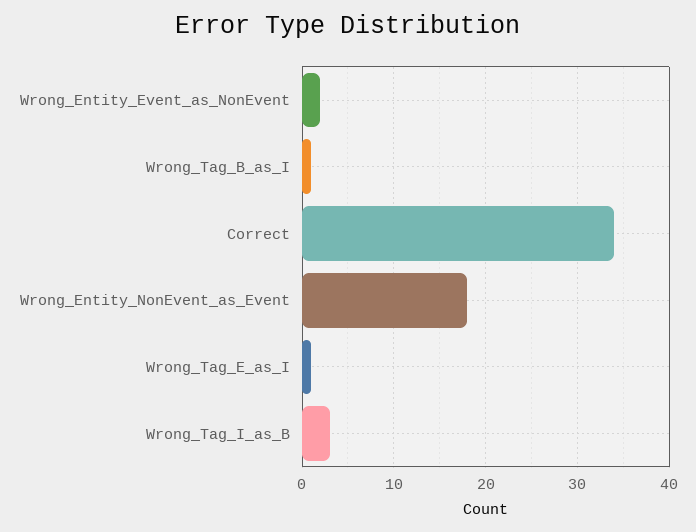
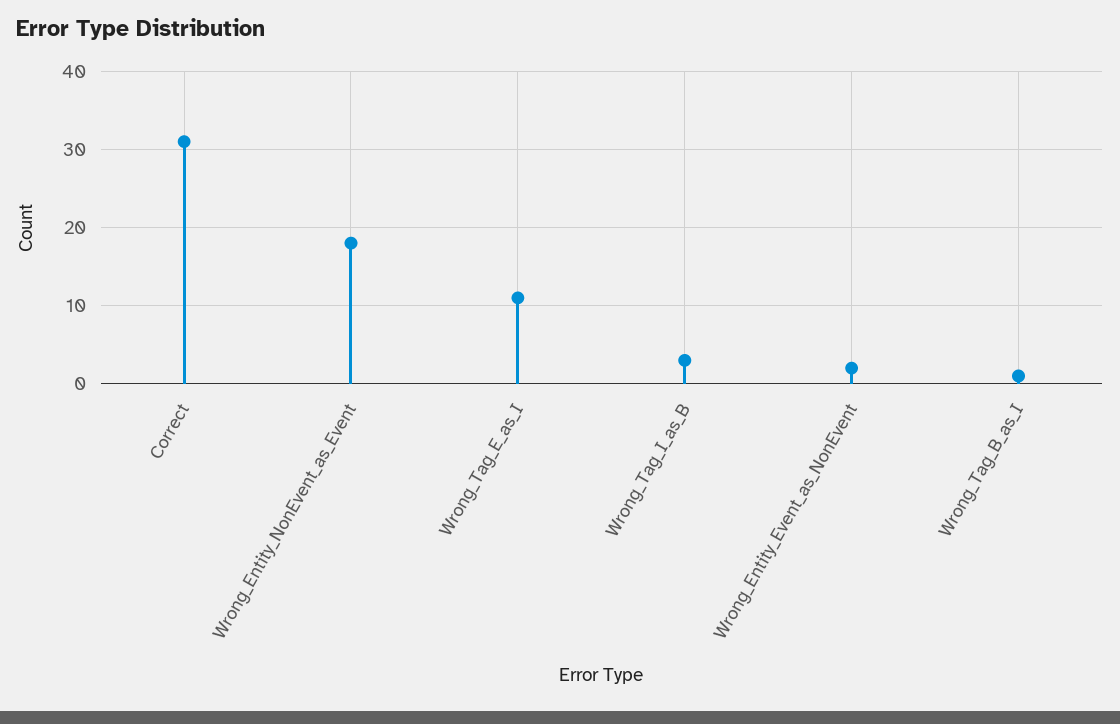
  {
    "Wrong_Entity_Event_as_NonEvent": 2,
    "Wrong_Tag_B_as_I": 1,
-   "Correct": 34,
+   "Correct": 31,
    "Wrong_Entity_NonEvent_as_Event": 18,
-   "Wrong_Tag_E_as_I": 1,
+   "Wrong_Tag_E_as_I": 11,
    "Wrong_Tag_I_as_B": 3
  }

